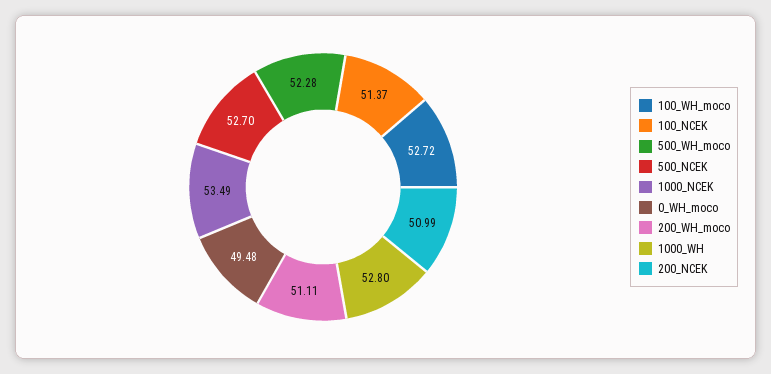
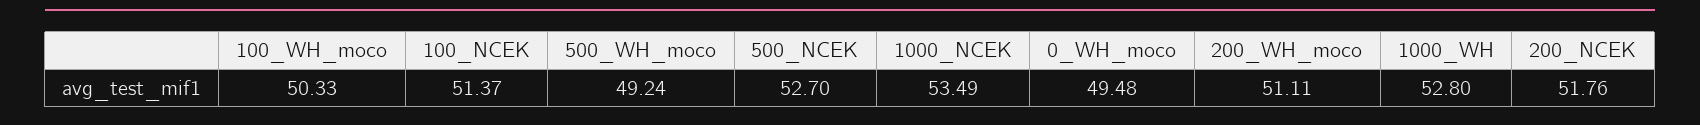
  {
-   "100_WH_moco": 52.72,
+   "100_WH_moco": 50.33,
    "100_NCEK": 51.37,
-   "500_WH_moco": 52.28,
+   "500_WH_moco": 49.24,
    "500_NCEK": 52.7,
    "1000_NCEK": 53.49,
    "0_WH_moco": 49.48,
    "200_WH_moco": 51.11,
    "1000_WH": 52.8,
-   "200_NCEK": 50.99
+   "200_NCEK": 51.76
  }

